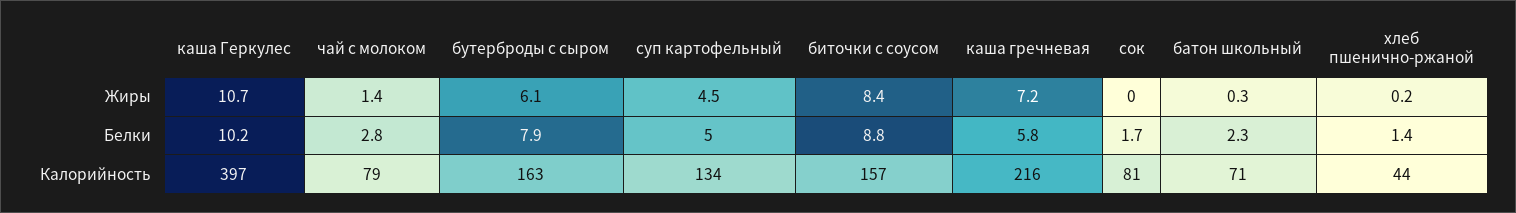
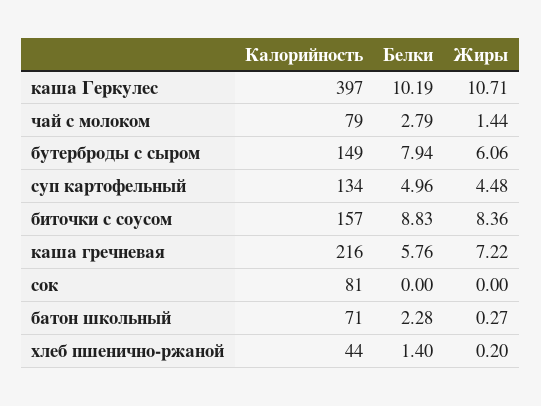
  {
    "каша Геркулес": {
      "Жиры": 10.71,
      "Белки": 10.19,
      "Калорийность": 397
    },
    "чай с молоком": {
      "Жиры": 1.44,
      "Белки": 2.79,
      "Калорийность": 79
    },
    "бутерброды с сыром": {
      "Жиры": 6.06,
      "Белки": 7.94,
-     "Калорийность": 163
+     "Калорийность": 149
    },
    "суп картофельный": {
      "Жиры": 4.48,
      "Белки": 4.96,
      "Калорийность": 134
    },
    "биточки с соусом": {
      "Жиры": 8.36,
      "Белки": 8.83,
      "Калорийность": 157
    },
    "каша гречневая": {
      "Жиры": 7.22,
      "Белки": 5.76,
      "Калорийность": 216
    },
    "сок": {
      "Жиры": 0,
-     "Белки": 1.7,
+     "Белки": 0,
      "Калорийность": 81
    },
    "батон школьный": {
      "Жиры": 0.27,
      "Белки": 2.28,
      "Калорийность": 71
    },
    "хлеб пшенично-ржаной": {
      "Жиры": 0.2,
      "Белки": 1.4,
      "Калорийность": 44
    }
  }

